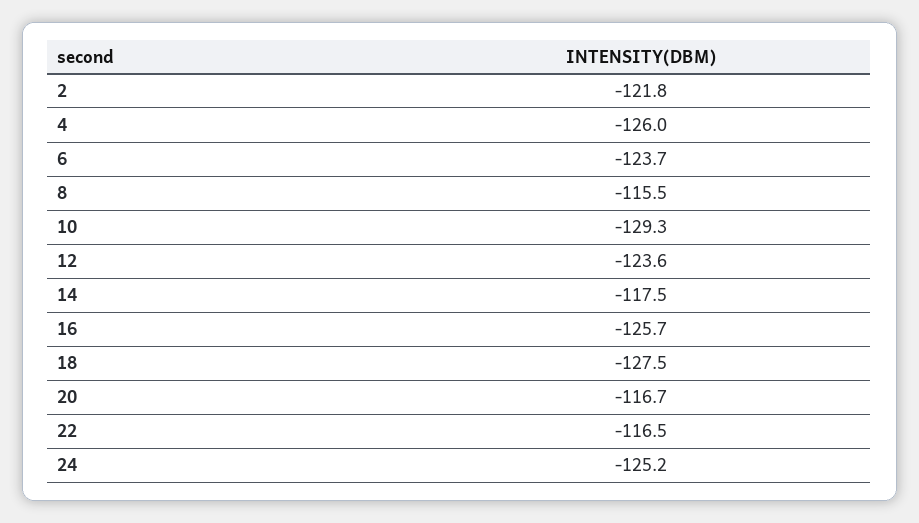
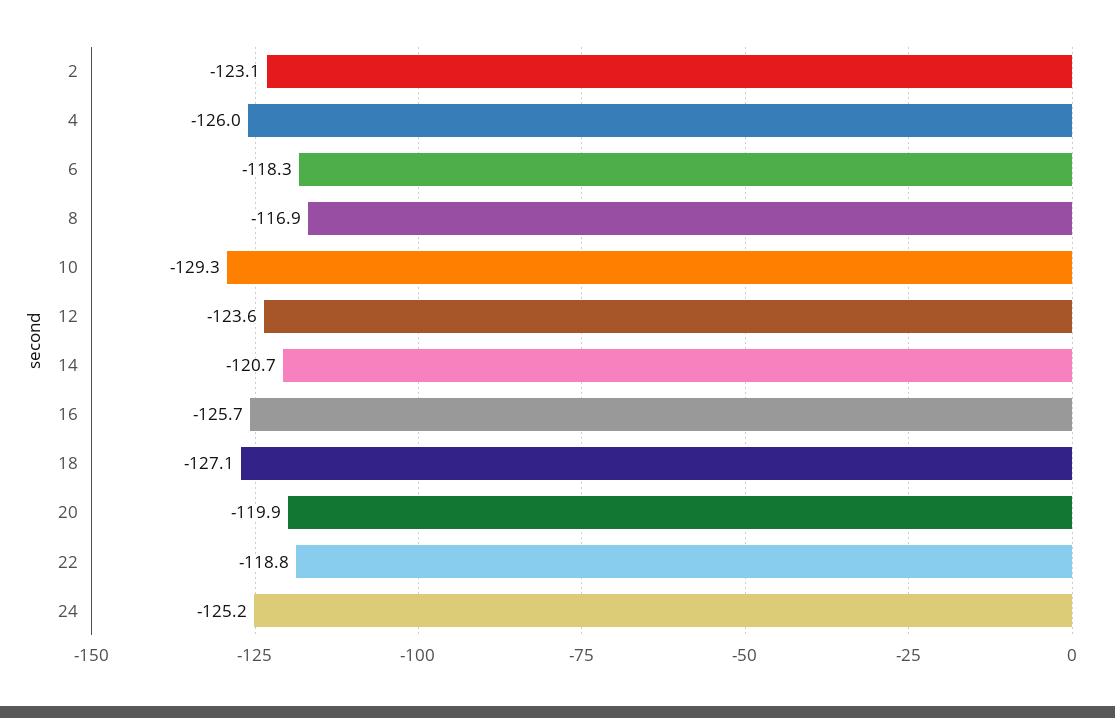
  {
-   "2": -121.8,
+   "2": -123.1,
    "4": -126,
-   "6": -123.7,
+   "6": -118.3,
-   "8": -115.5,
+   "8": -116.9,
    "10": -129.3,
    "12": -123.6,
-   "14": -117.5,
+   "14": -120.7,
    "16": -125.7,
-   "18": -127.5,
+   "18": -127.1,
-   "20": -116.7,
+   "20": -119.9,
-   "22": -116.5,
+   "22": -118.8,
    "24": -125.2
  }

